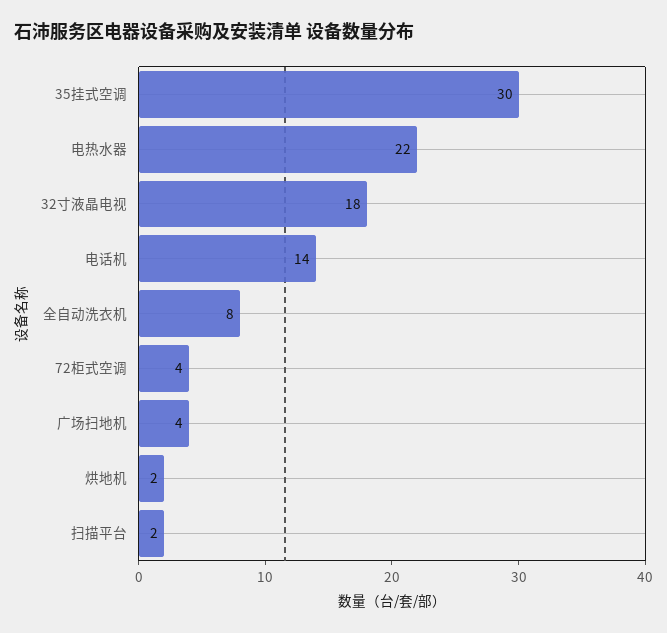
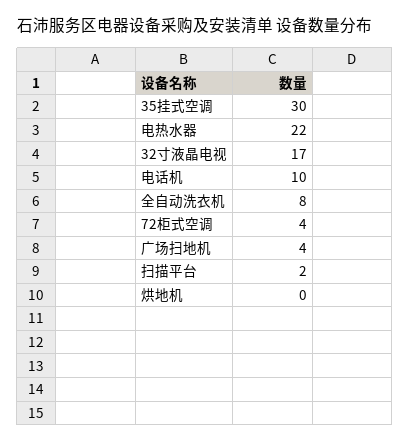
  {
    "35挂式空调": 30,
    "电热水器": 22,
-   "32寸液晶电视": 18,
+   "32寸液晶电视": 17,
-   "电话机": 14,
+   "电话机": 10,
    "全自动洗衣机": 8,
    "72柜式空调": 4,
    "广场扫地机": 4,
-   "烘地机": 2,
+   "烘地机": 0,
    "扫描平台": 2
  }

